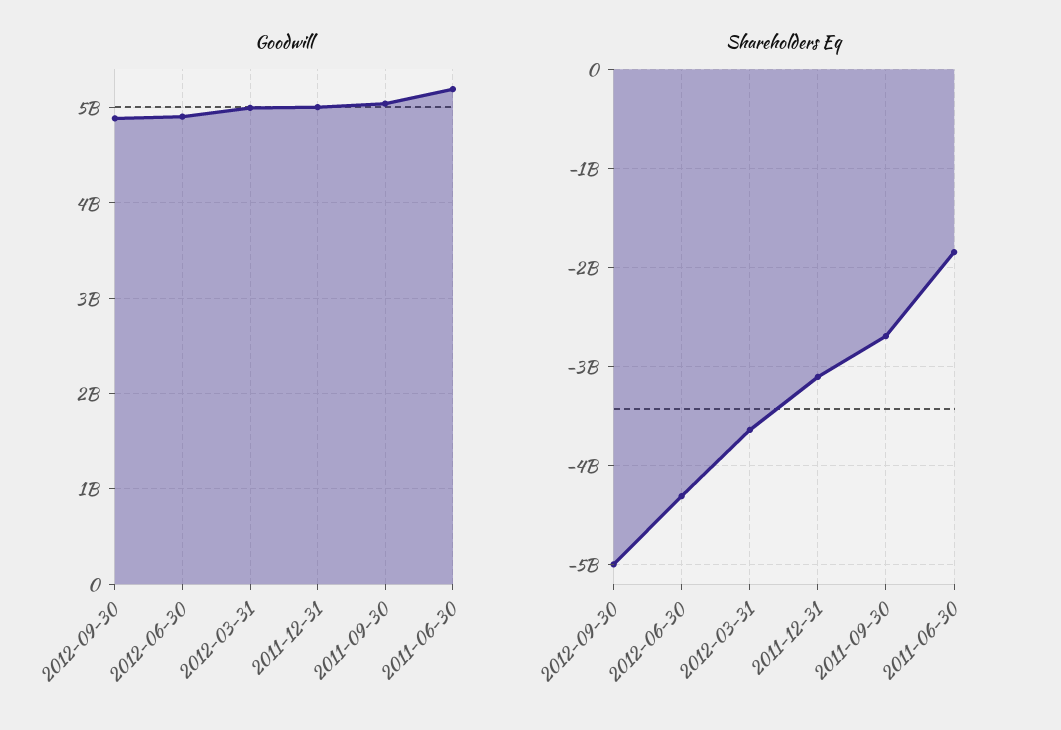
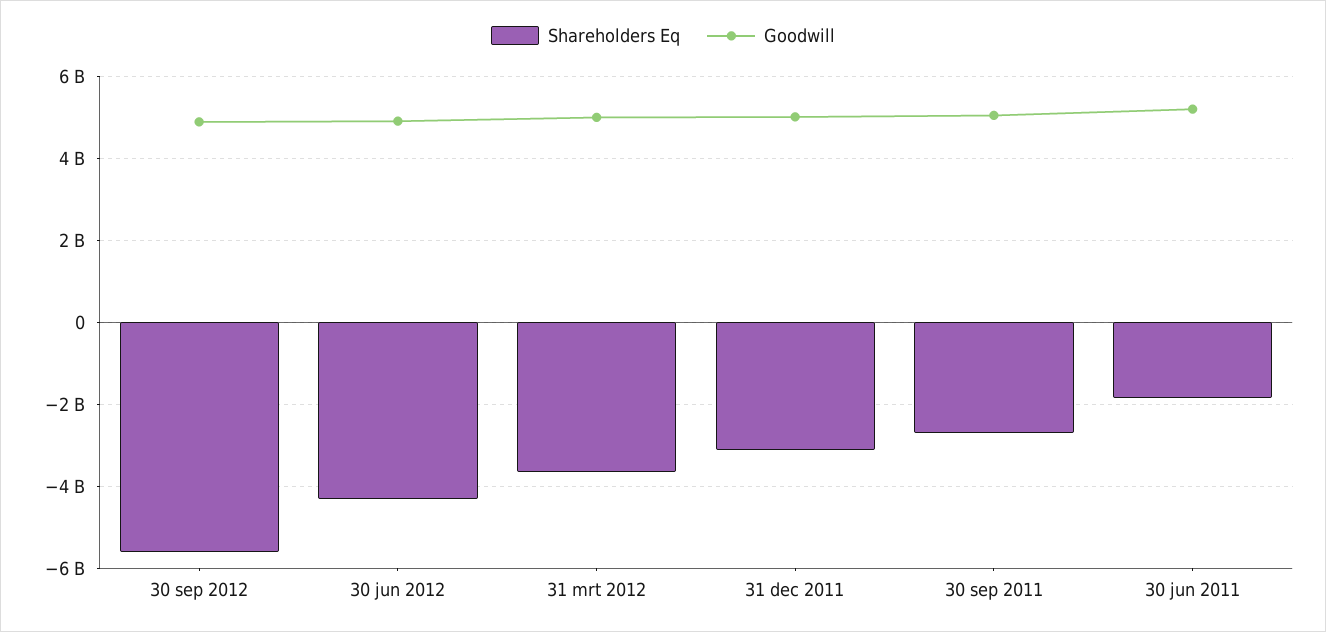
  {
    "Goodwill": {
      "2012-09-30": 4900000000,
      "2012-06-30": 4900000000,
      "2012-03-31": 5000000000,
      "2011-12-31": 5000000000,
      "2011-09-30": 5000000000,
      "2011-06-30": 5200000000
    },
    "Shareholders Eq": {
-     "2012-09-30": -5000000000,
+     "2012-09-30": -5600000000,
      "2012-06-30": -4300000000,
      "2012-03-31": -3600000000,
      "2011-12-31": -3100000000,
      "2011-09-30": -2700000000,
      "2011-06-30": -1800000000
    }
  }

